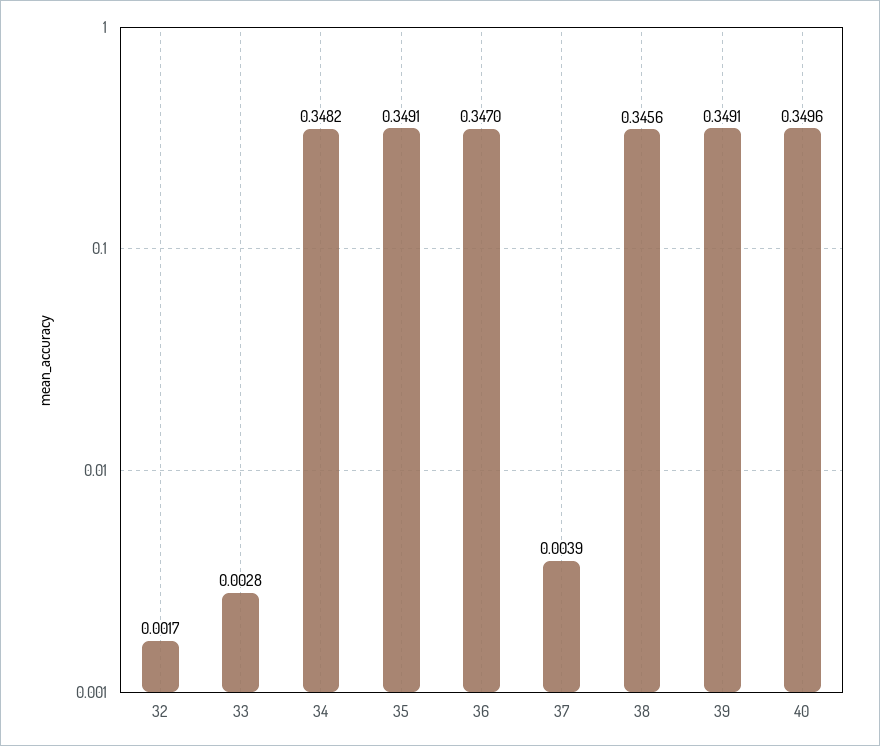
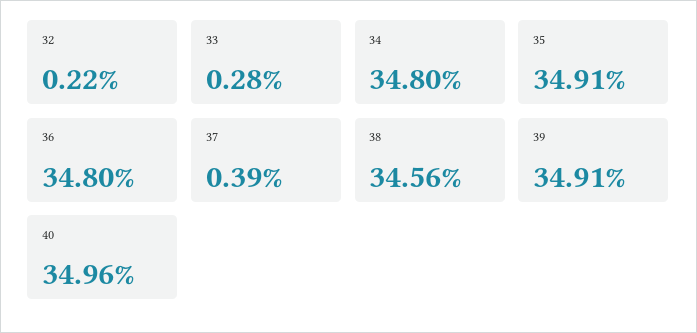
  {
-   "32": 0.0017,
+   "32": 0.0022,
    "33": 0.0028,
-   "34": 0.3482,
+   "34": 0.348,
    "35": 0.3491,
-   "36": 0.347,
+   "36": 0.348,
    "37": 0.0039,
    "38": 0.3456,
    "39": 0.3491,
    "40": 0.3496
  }

